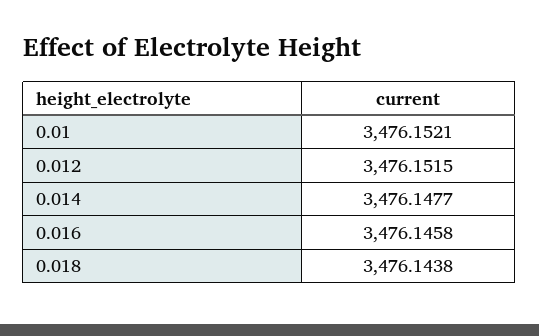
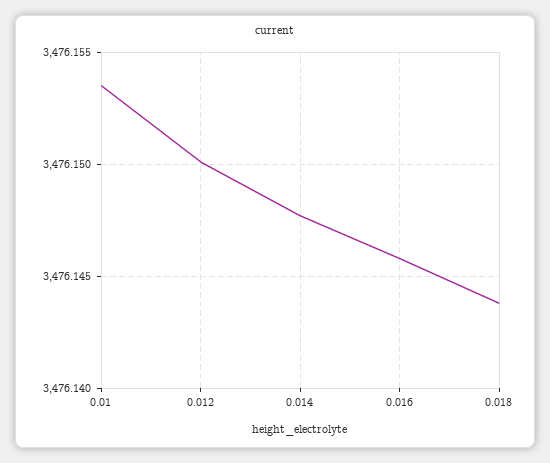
  {
-   "0.01": 3476.1521,
+   "0.01": 3476.1535,
-   "0.012": 3476.1515,
+   "0.012": 3476.15,
    "0.014": 3476.1477,
    "0.016": 3476.1458,
    "0.018": 3476.1438
  }

